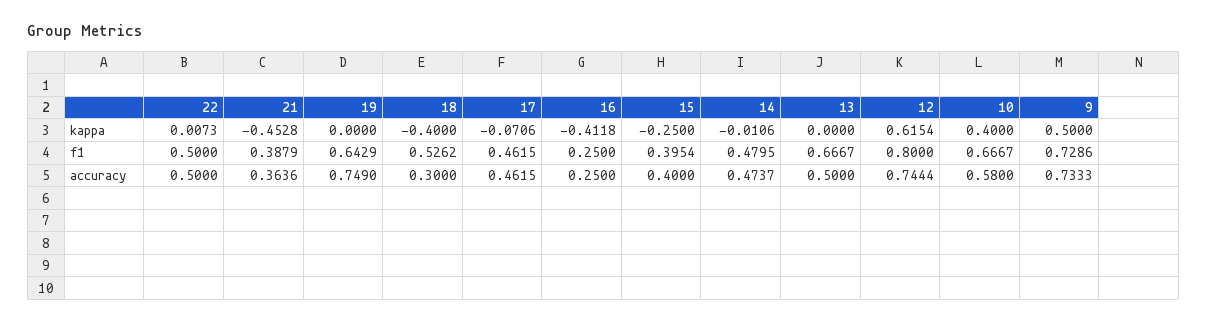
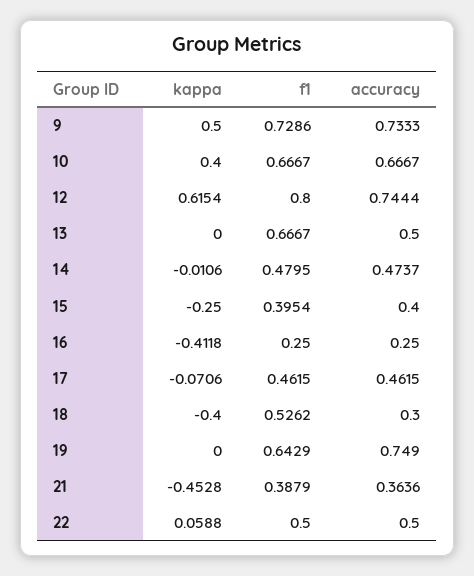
  {
    "22": {
-     "kappa": 0.0073,
+     "kappa": 0.0588,
      "f1": 0.5,
      "accuracy": 0.5
    },
    "21": {
      "kappa": -0.4528,
      "f1": 0.3879,
      "accuracy": 0.3636
    },
    "19": {
      "kappa": 0,
      "f1": 0.6429,
      "accuracy": 0.749
    },
    "18": {
      "kappa": -0.4,
      "f1": 0.5262,
      "accuracy": 0.3
    },
    "17": {
      "kappa": -0.0706,
      "f1": 0.4615,
      "accuracy": 0.4615
    },
    "16": {
      "kappa": -0.4118,
      "f1": 0.25,
      "accuracy": 0.25
    },
    "15": {
      "kappa": -0.25,
      "f1": 0.3954,
      "accuracy": 0.4
    },
    "14": {
      "kappa": -0.0106,
      "f1": 0.4795,
      "accuracy": 0.4737
    },
    "13": {
      "kappa": 0,
      "f1": 0.6667,
      "accuracy": 0.5
    },
    "12": {
      "kappa": 0.6154,
      "f1": 0.8,
      "accuracy": 0.7444
    },
    "10": {
      "kappa": 0.4,
      "f1": 0.6667,
-     "accuracy": 0.58
+     "accuracy": 0.6667
    },
    "9": {
      "kappa": 0.5,
      "f1": 0.7286,
      "accuracy": 0.7333
    }
  }

